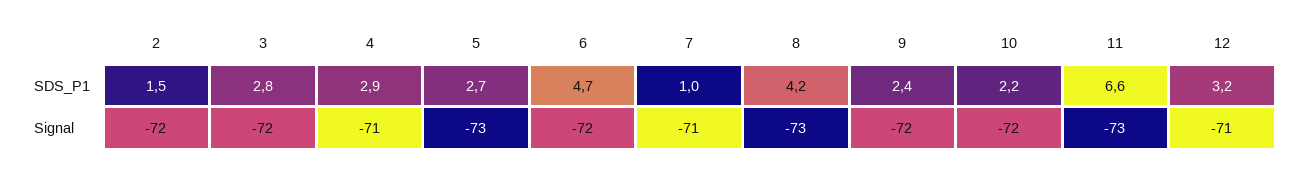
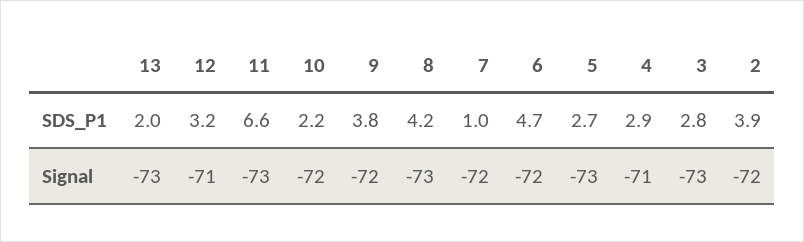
  {
    "2": {
-     "SDS_P1": 1.5,
+     "SDS_P1": 3.9,
      "Signal": -72
    },
    "3": {
      "SDS_P1": 2.8,
-     "Signal": -72
+     "Signal": -73
    },
    "4": {
      "SDS_P1": 2.9,
      "Signal": -71
    },
    "5": {
      "SDS_P1": 2.7,
      "Signal": -73
    },
    "6": {
      "SDS_P1": 4.7,
      "Signal": -72
    },
    "7": {
      "SDS_P1": 1,
-     "Signal": -71
+     "Signal": -72
    },
    "8": {
      "SDS_P1": 4.2,
      "Signal": -73
    },
    "9": {
-     "SDS_P1": 2.4,
+     "SDS_P1": 3.8,
      "Signal": -72
    },
    "10": {
      "SDS_P1": 2.2,
      "Signal": -72
    },
    "11": {
      "SDS_P1": 6.6,
      "Signal": -73
    },
    "12": {
      "SDS_P1": 3.2,
      "Signal": -71
-   }
+   },
+   "13": {
+     "SDS_P1": 2,
+     "Signal": -73
+   }
  }

